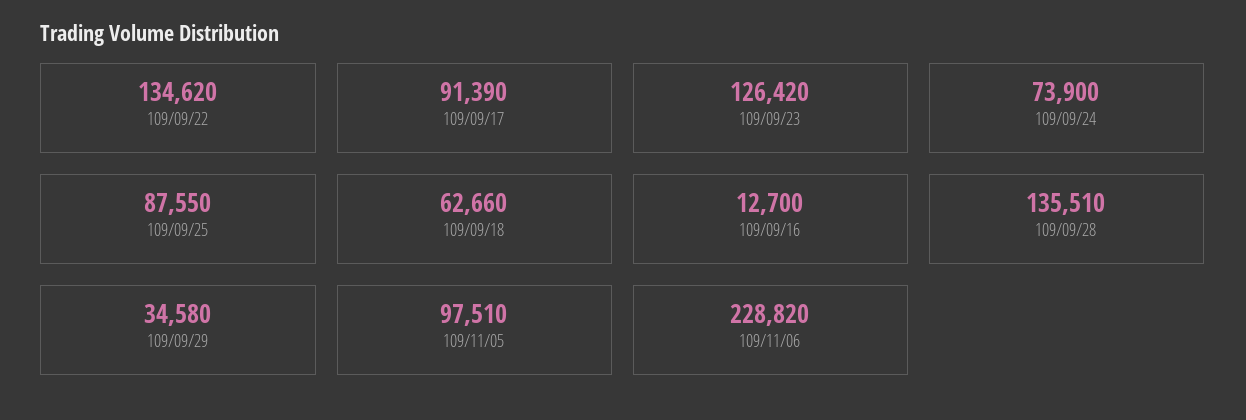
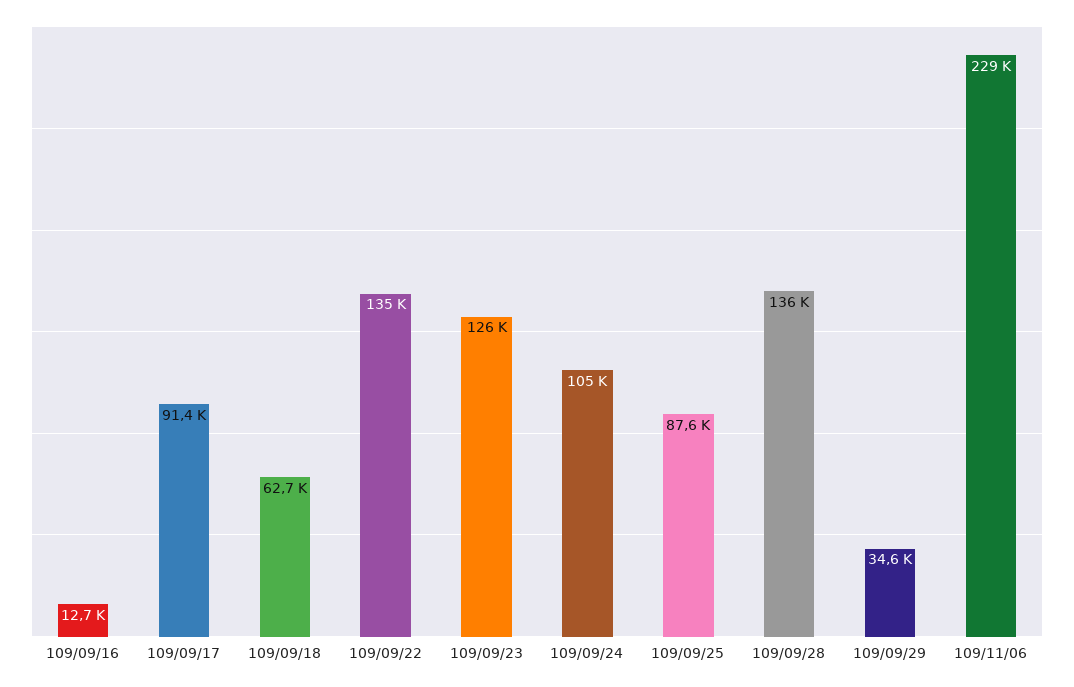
  {
    "109/09/22": 134620,
    "109/09/17": 91390,
    "109/09/23": 126420,
-   "109/09/24": 73900,
+   "109/09/24": 105000,
    "109/09/25": 87550,
    "109/09/18": 62660,
    "109/09/16": 12700,
    "109/09/28": 135510,
    "109/09/29": 34580,
-   "109/11/05": 97510,
    "109/11/06": 228820
  }

